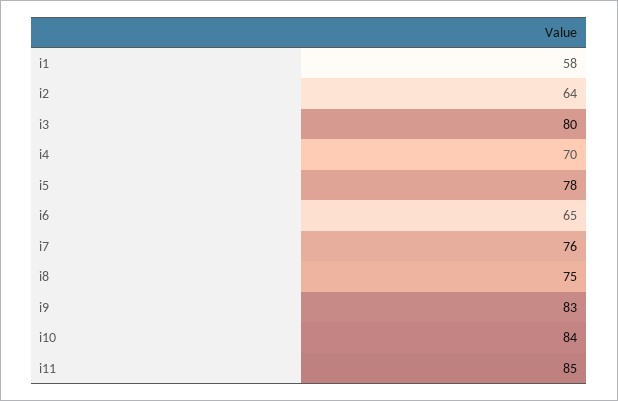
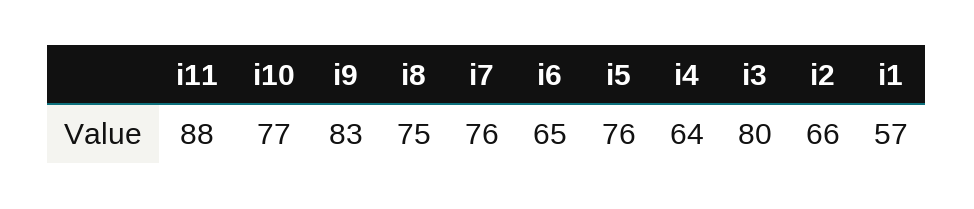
  {
-   "i1": 58,
+   "i1": 57,
-   "i2": 64,
+   "i2": 66,
    "i3": 80,
-   "i4": 70,
+   "i4": 64,
-   "i5": 78,
+   "i5": 76,
    "i6": 65,
    "i7": 76,
    "i8": 75,
    "i9": 83,
-   "i10": 84,
+   "i10": 77,
-   "i11": 85
+   "i11": 88
  }

